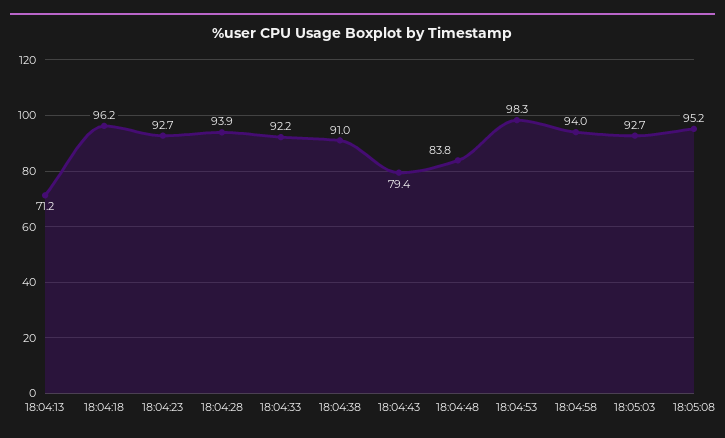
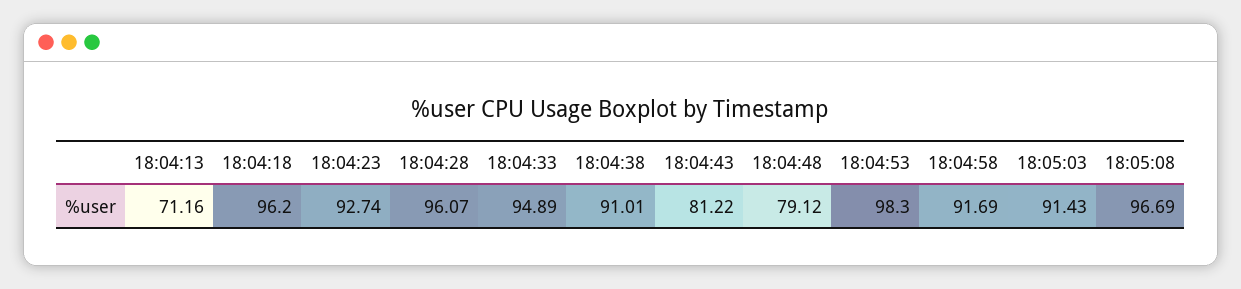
  {
    "18:04:13": 71.16,
    "18:04:18": 96.2,
    "18:04:23": 92.74,
-   "18:04:28": 93.9,
+   "18:04:28": 96.07,
-   "18:04:33": 92.2,
+   "18:04:33": 94.89,
    "18:04:38": 91.01,
-   "18:04:43": 79.4,
+   "18:04:43": 81.22,
-   "18:04:48": 83.8,
+   "18:04:48": 79.12,
    "18:04:53": 98.3,
-   "18:04:58": 94,
+   "18:04:58": 91.69,
-   "18:05:03": 92.7,
+   "18:05:03": 91.43,
-   "18:05:08": 95.2
+   "18:05:08": 96.69
  }

